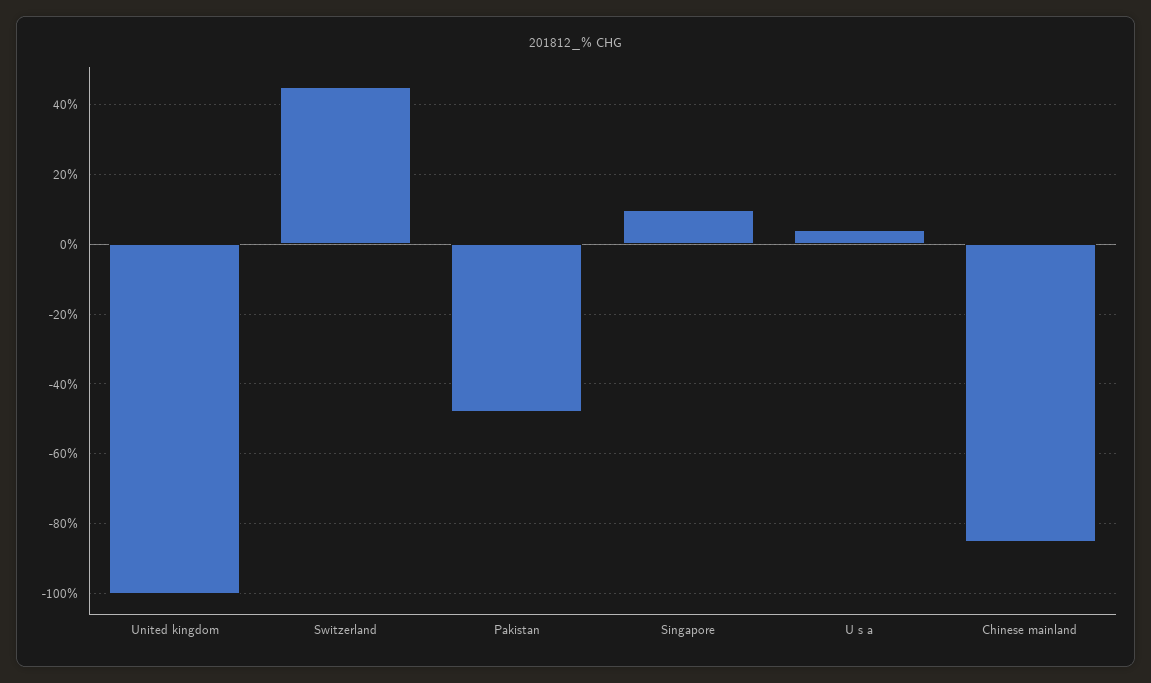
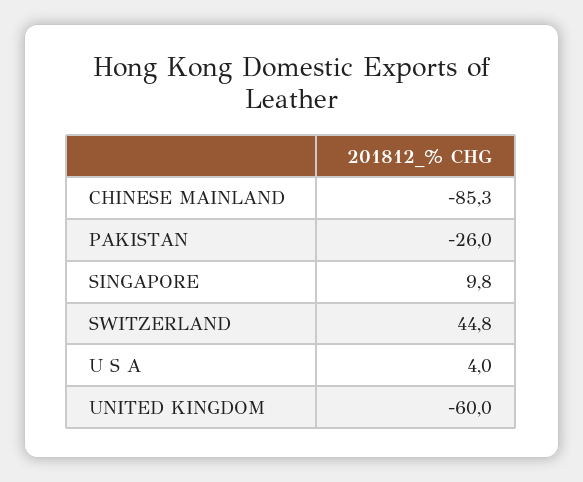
  {
-   "United kingdom": -100,
+   "United kingdom": -60,
    "Switzerland": 44.8,
-   "Pakistan": -48,
+   "Pakistan": -26,
    "Singapore": 9.8,
    "U s a": 4,
    "Chinese mainland": -85.3
  }

